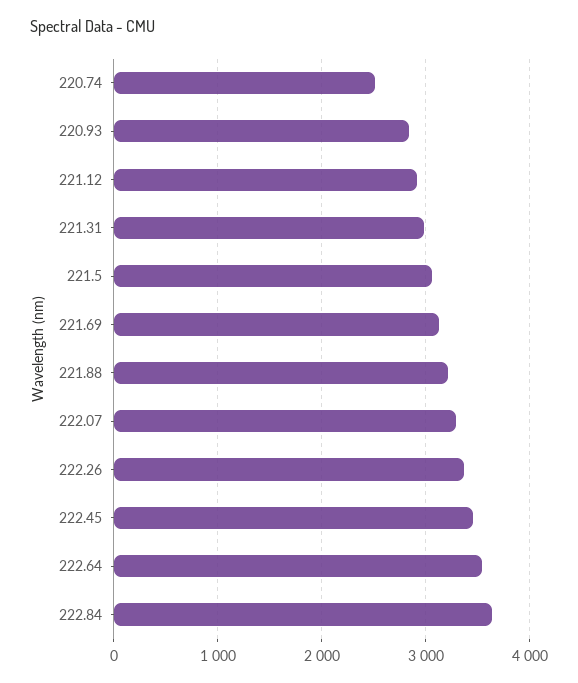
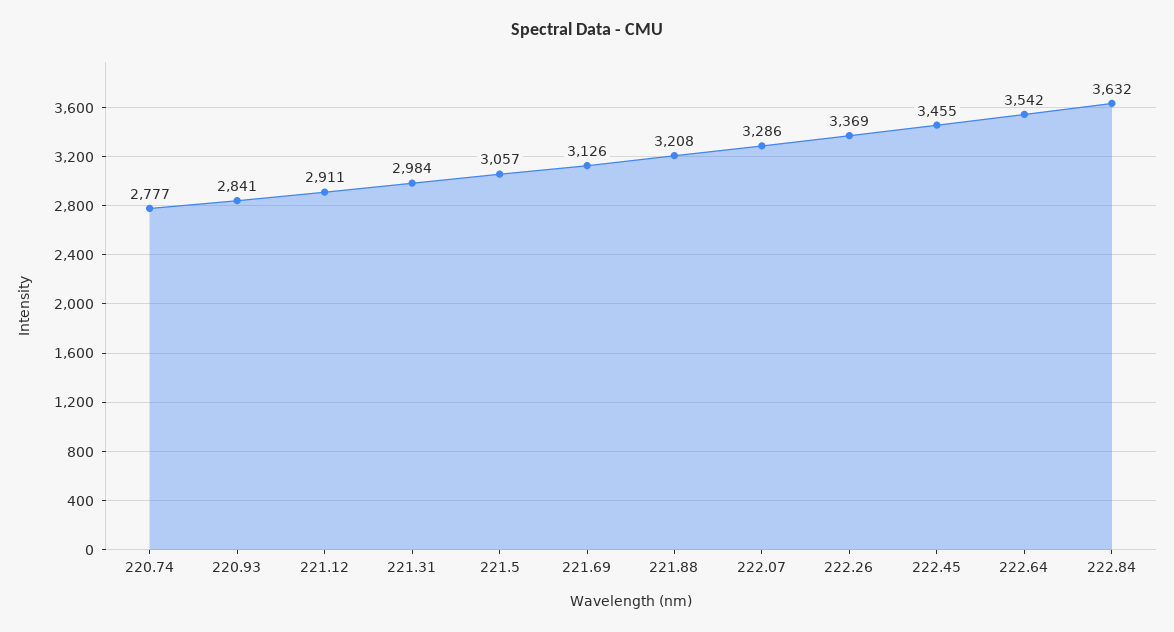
  {
-   "220.74": 2500,
+   "220.74": 2777,
    "220.93": 2841,
    "221.12": 2911,
    "221.31": 2984,
    "221.5": 3057,
    "221.69": 3126,
    "221.88": 3208,
    "222.07": 3286,
    "222.26": 3369,
    "222.45": 3455,
    "222.64": 3542,
    "222.84": 3632
  }

